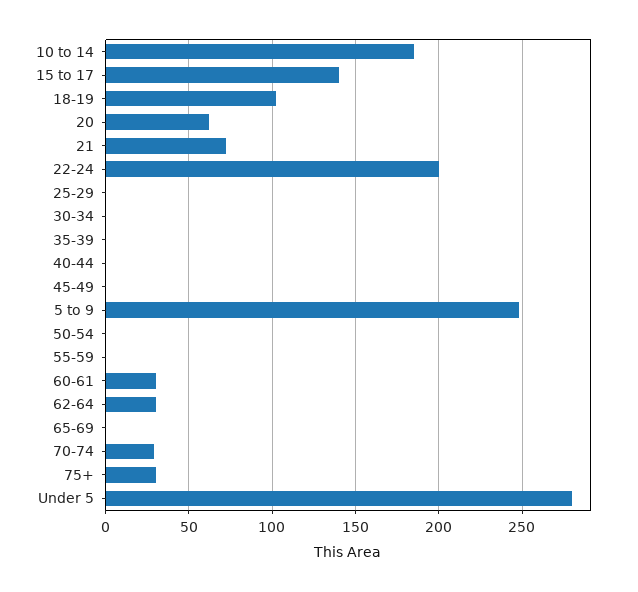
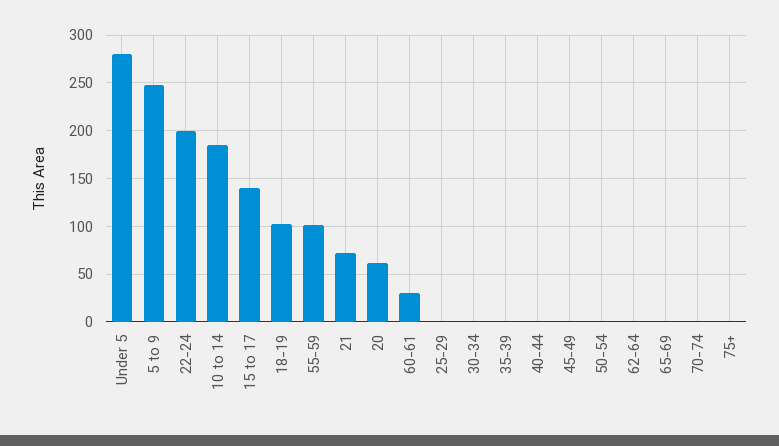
  {
    "10 to 14": 185,
    "15 to 17": 140,
    "18-19": 100,
    "20": 60,
    "21": 70,
    "22-24": 200,
    "25-29": 0,
    "30-34": 0,
    "35-39": 0,
    "40-44": 0,
    "45-49": 0,
    "5 to 9": 250,
    "50-54": 0,
-   "55-59": 0,
+   "55-59": 100,
    "60-61": 30,
-   "62-64": 30,
+   "62-64": 0,
    "65-69": 0,
-   "70-74": 30,
+   "70-74": 0,
-   "75+": 30,
+   "75+": 0,
    "Under 5": 280
  }

